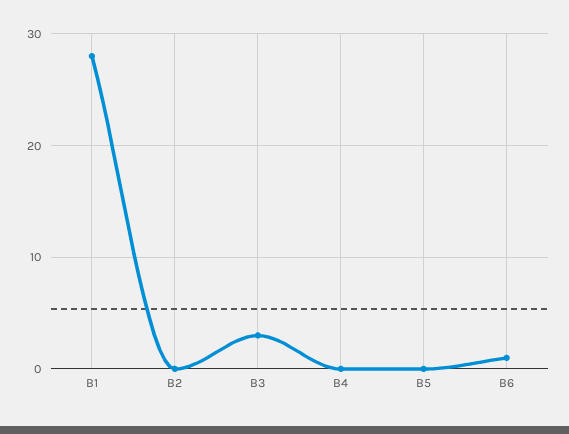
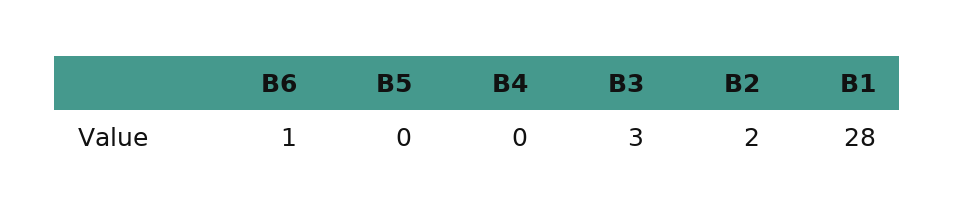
  {
    "B1": 28,
-   "B2": 0,
+   "B2": 2,
    "B3": 3,
    "B4": 0,
    "B5": 0,
    "B6": 1
  }

